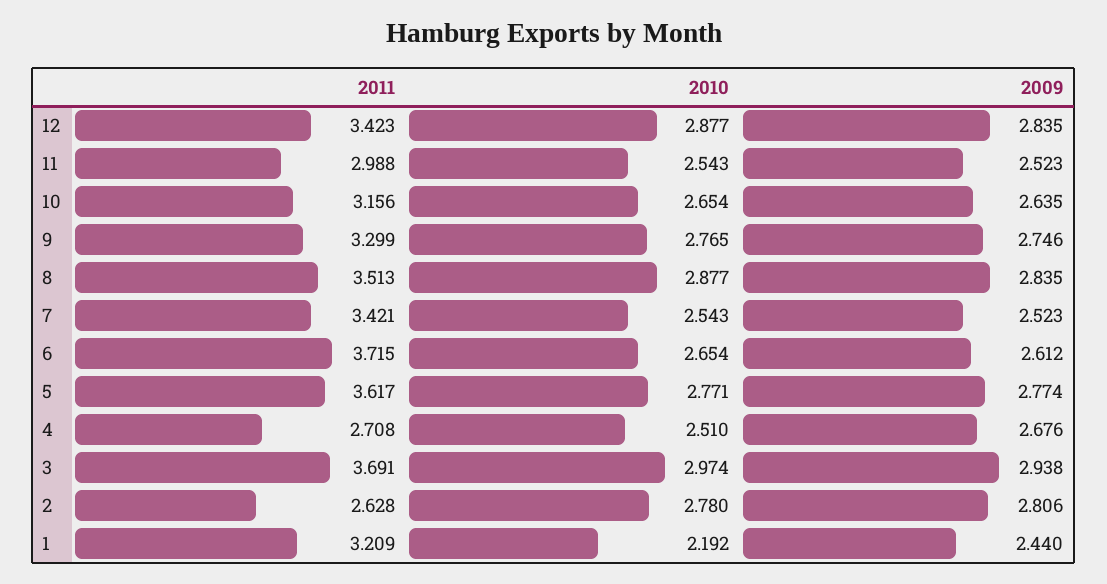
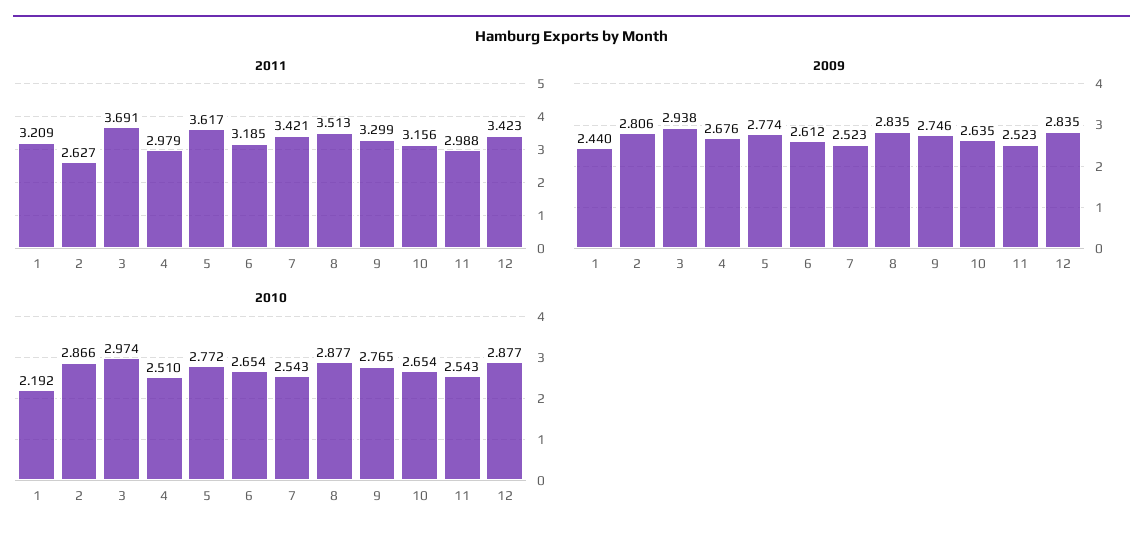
  {
    "2011": {
      "12": 3.423,
      "11": 2.988,
      "10": 3.156,
      "9": 3.299,
      "8": 3.513,
      "7": 3.421,
-     "6": 3.715,
+     "6": 3.185,
      "5": 3.617,
-     "4": 2.708,
+     "4": 2.979,
      "3": 3.691,
-     "2": 2.628,
+     "2": 2.627,
      "1": 3.209
    },
    "2010": {
      "12": 2.877,
      "11": 2.543,
      "10": 2.654,
      "9": 2.765,
      "8": 2.877,
      "7": 2.543,
      "6": 2.654,
-     "5": 2.771,
+     "5": 2.772,
      "4": 2.51,
      "3": 2.974,
-     "2": 2.78,
+     "2": 2.866,
      "1": 2.192
    },
    "2009": {
      "12": 2.835,
      "11": 2.523,
      "10": 2.635,
      "9": 2.746,
      "8": 2.835,
      "7": 2.523,
      "6": 2.612,
      "5": 2.774,
      "4": 2.676,
      "3": 2.938,
      "2": 2.806,
      "1": 2.44
    }
  }

